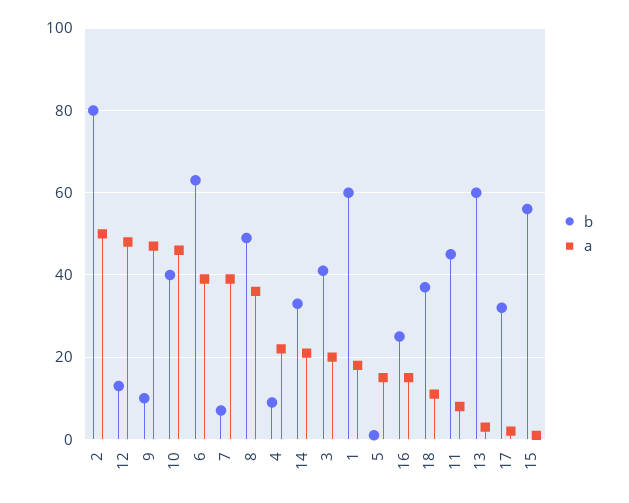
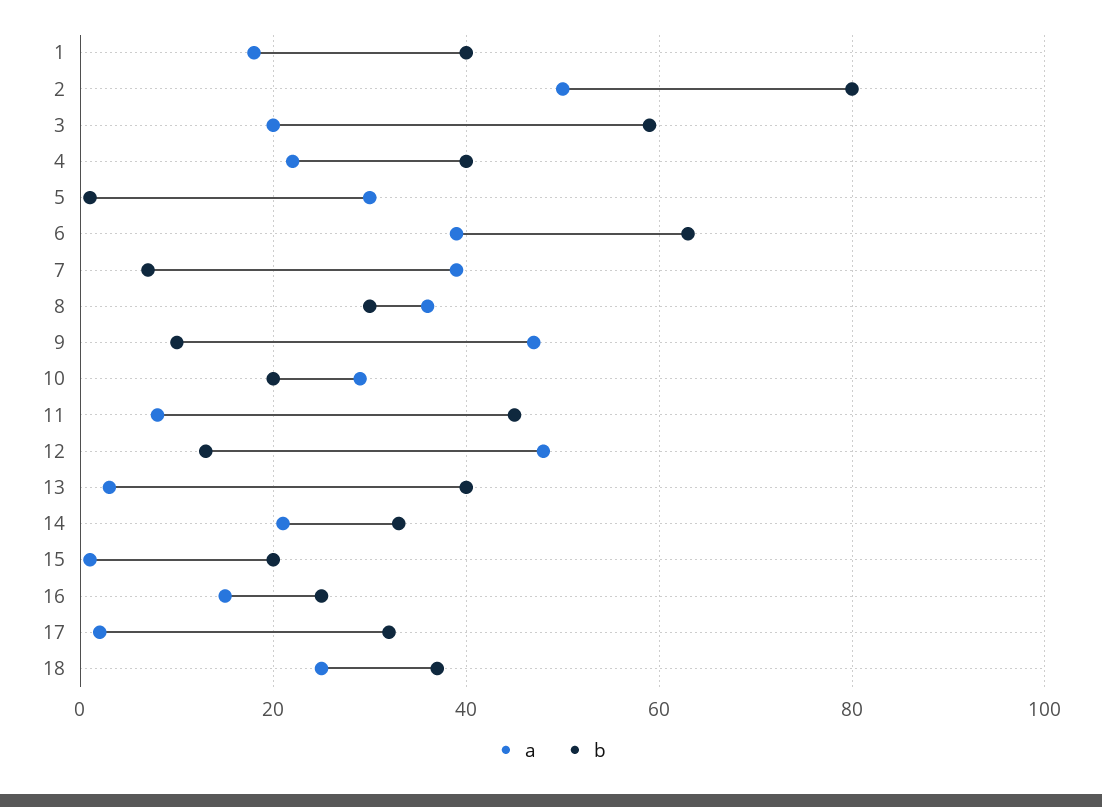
  {
    "b": {
      "2": 80,
      "12": 15,
      "9": 10,
-     "10": 40,
+     "10": 20,
      "6": 65,
      "7": 5,
-     "8": 50,
+     "8": 30,
-     "4": 10,
+     "4": 40,
      "14": 35,
-     "3": 40,
+     "3": 60,
-     "1": 60,
+     "1": 40,
      "5": 0,
      "16": 25,
      "18": 35,
      "11": 45,
-     "13": 60,
+     "13": 40,
      "17": 30,
-     "15": 55
+     "15": 20
    },
    "a": {
      "2": 50,
      "12": 50,
      "9": 45,
-     "10": 45,
+     "10": 30,
      "6": 40,
      "7": 40,
      "8": 35,
      "4": 20,
      "14": 20,
      "3": 20,
      "1": 20,
-     "5": 15,
+     "5": 30,
      "16": 15,
-     "18": 10,
+     "18": 25,
      "11": 10,
      "13": 5,
      "17": 0,
      "15": 0
    }
  }

